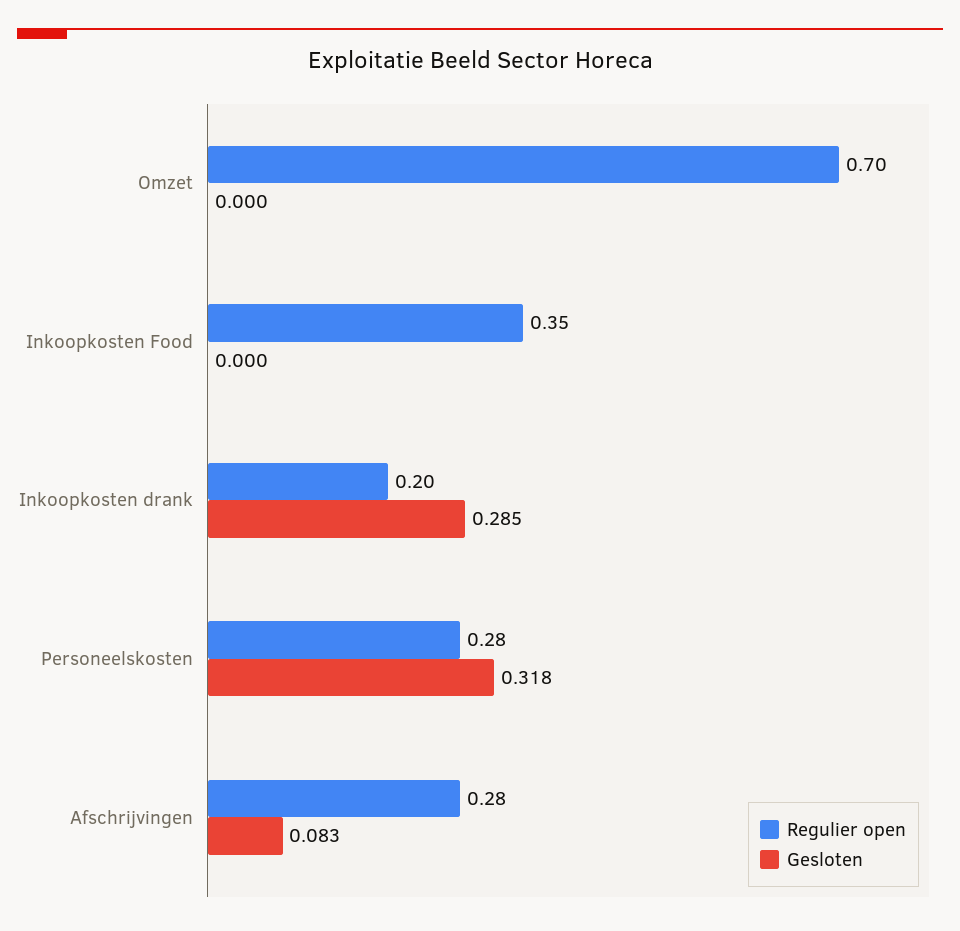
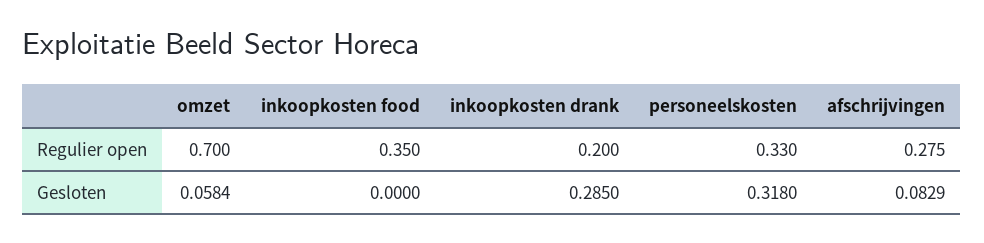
  {
    "Regulier open": {
      "Omzet": 0.7,
      "Inkoopkosten Food": 0.35,
      "Inkoopkosten drank": 0.2,
-     "Personeelskosten": 0.28,
+     "Personeelskosten": 0.33,
      "Afschrijvingen": 0.275
    },
    "Gesloten": {
-     "Omzet": 0,
+     "Omzet": 0.0584,
      "Inkoopkosten Food": 0,
      "Inkoopkosten drank": 0.285,
      "Personeelskosten": 0.318,
      "Afschrijvingen": 0.0829
    }
  }

